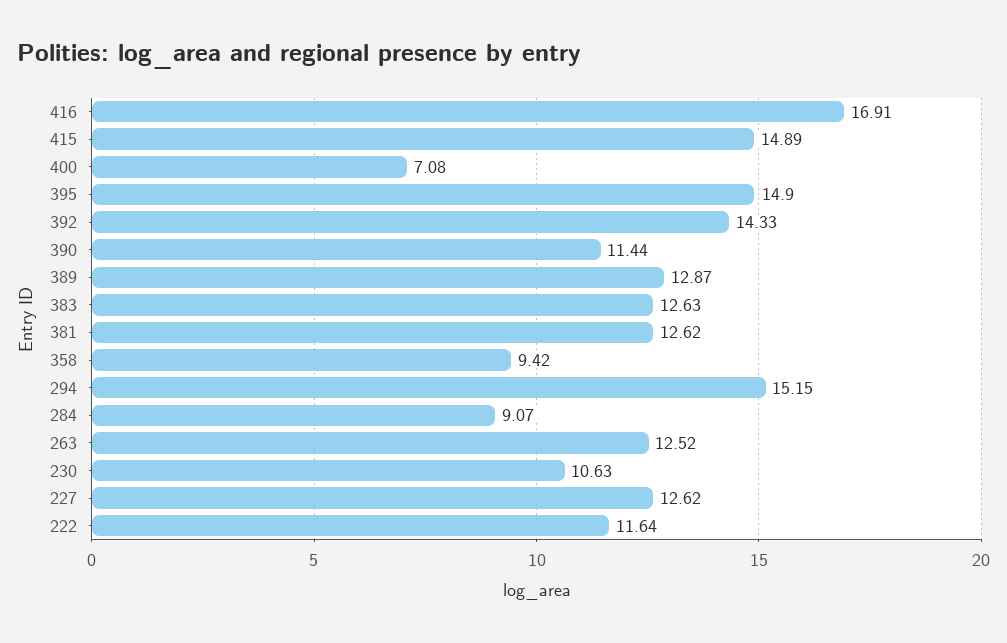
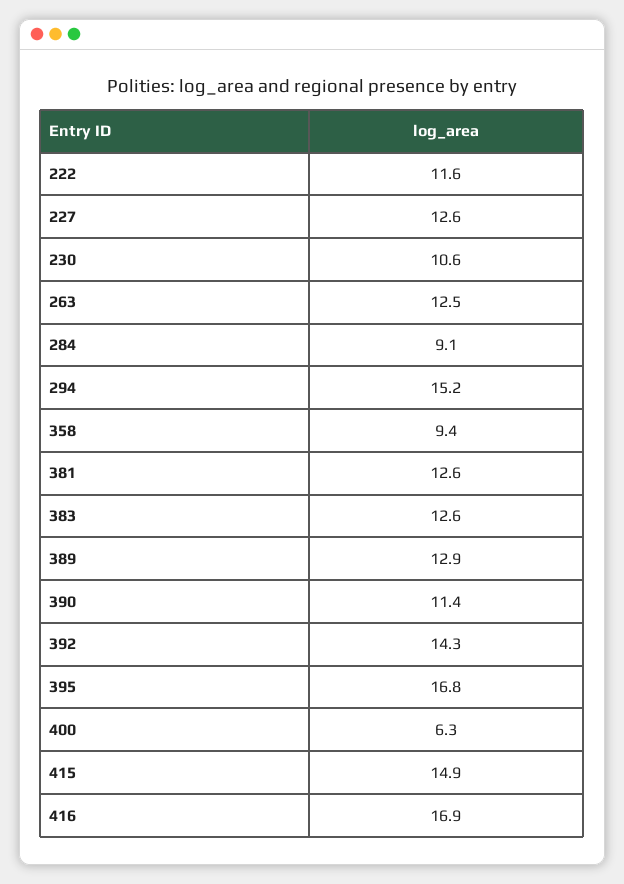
  {
    "416": 16.91,
    "415": 14.89,
-   "400": 7.08,
+   "400": 6.3,
-   "395": 14.9,
+   "395": 16.8,
    "392": 14.33,
    "390": 11.44,
    "389": 12.87,
    "383": 12.63,
    "381": 12.62,
    "358": 9.42,
    "294": 15.15,
    "284": 9.07,
    "263": 12.52,
    "230": 10.63,
    "227": 12.62,
    "222": 11.64
  }

